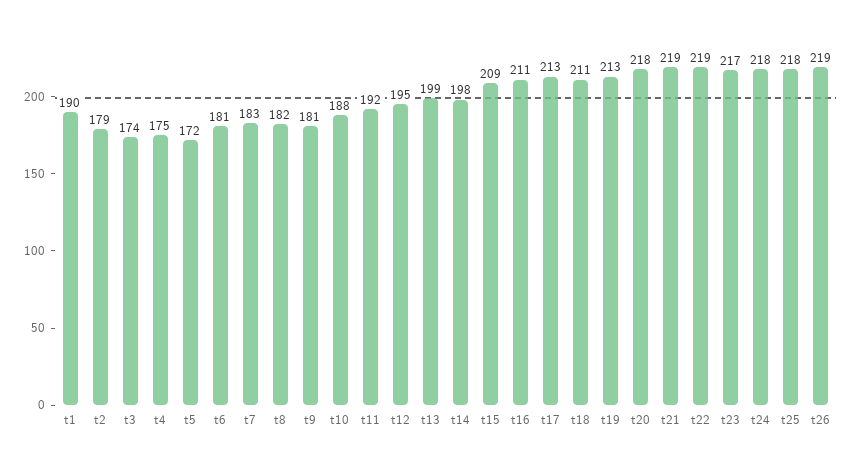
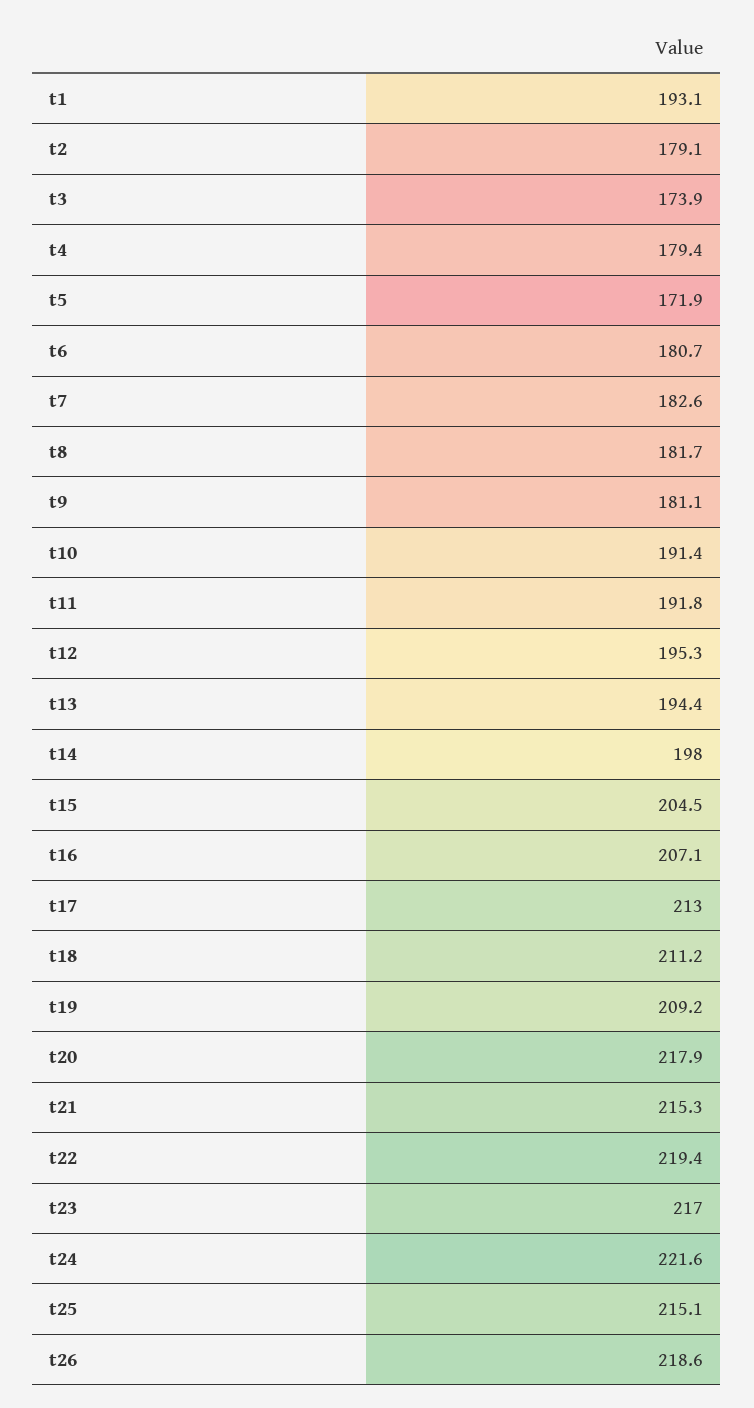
  {
-   "t1": 190,
+   "t1": 193.1,
    "t2": 179.1,
    "t3": 173.9,
-   "t4": 175,
+   "t4": 179.4,
    "t5": 171.9,
    "t6": 180.7,
    "t7": 182.6,
    "t8": 181.7,
    "t9": 181.1,
-   "t10": 188,
+   "t10": 191.4,
    "t11": 191.8,
    "t12": 195.3,
-   "t13": 199,
+   "t13": 194.4,
    "t14": 198,
-   "t15": 209,
+   "t15": 204.5,
-   "t16": 211,
+   "t16": 207.1,
    "t17": 213,
    "t18": 211.2,
-   "t19": 213,
+   "t19": 209.2,
    "t20": 217.9,
-   "t21": 219,
+   "t21": 215.3,
    "t22": 219.4,
    "t23": 217,
-   "t24": 218,
+   "t24": 221.6,
-   "t25": 218,
+   "t25": 215.1,
    "t26": 218.6
  }

